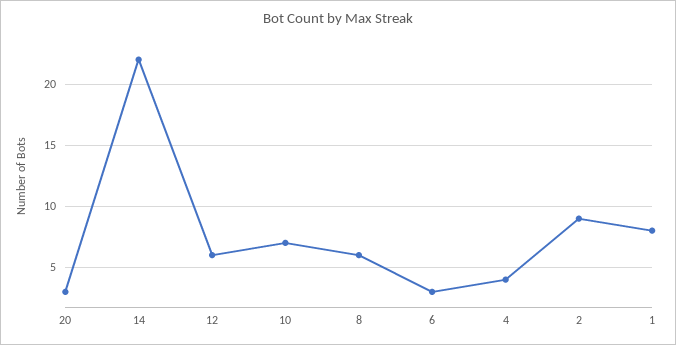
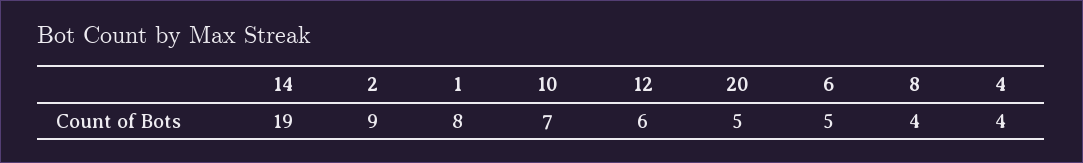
  {
-   "20": 3,
+   "20": 5,
-   "14": 22,
+   "14": 19,
    "12": 6,
    "10": 7,
-   "8": 6,
+   "8": 4,
-   "6": 3,
+   "6": 5,
    "4": 4,
    "2": 9,
    "1": 8
  }

